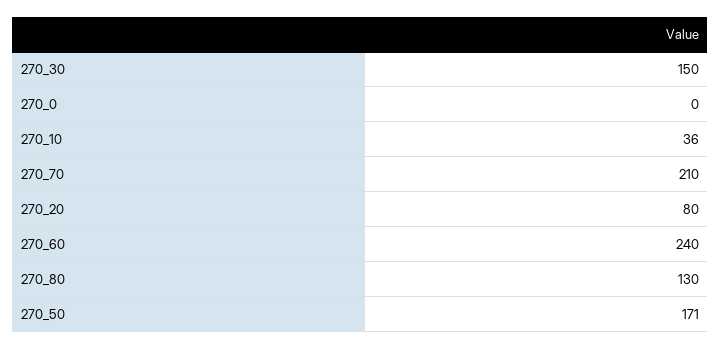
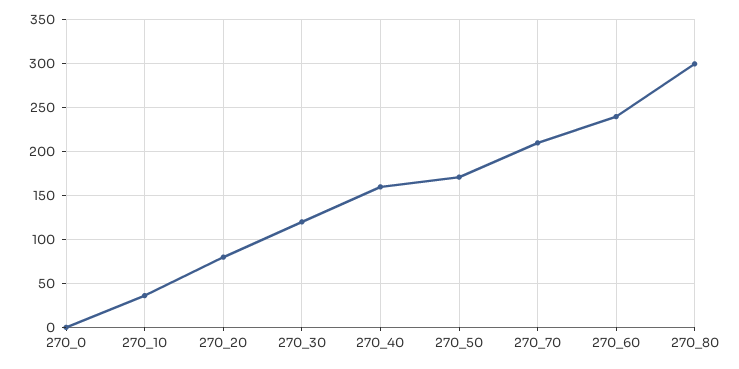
  {
-   "270_30": 150,
+   "270_30": 120,
    "270_0": 0,
    "270_10": 36,
    "270_70": 210,
    "270_20": 80,
    "270_60": 240,
-   "270_80": 130,
+   "270_80": 300,
-   "270_50": 171
+   "270_50": 171,
+   "270_40": 160
  }

